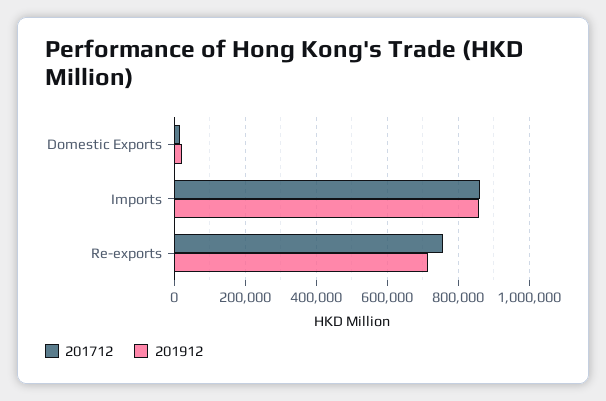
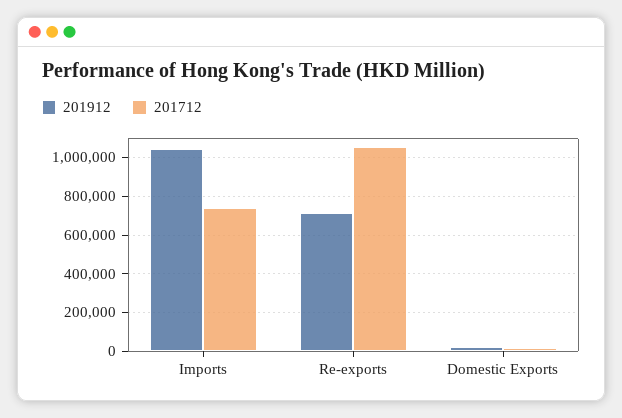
  {
    "201712": {
      "Domestic Exports": 20000,
-     "Imports": 860000,
+     "Imports": 750000,
-     "Re-exports": 760000
+     "Re-exports": 1050000
    },
    "201912": {
      "Domestic Exports": 20000,
-     "Imports": 860000,
+     "Imports": 1050000,
      "Re-exports": 720000
    }
  }

